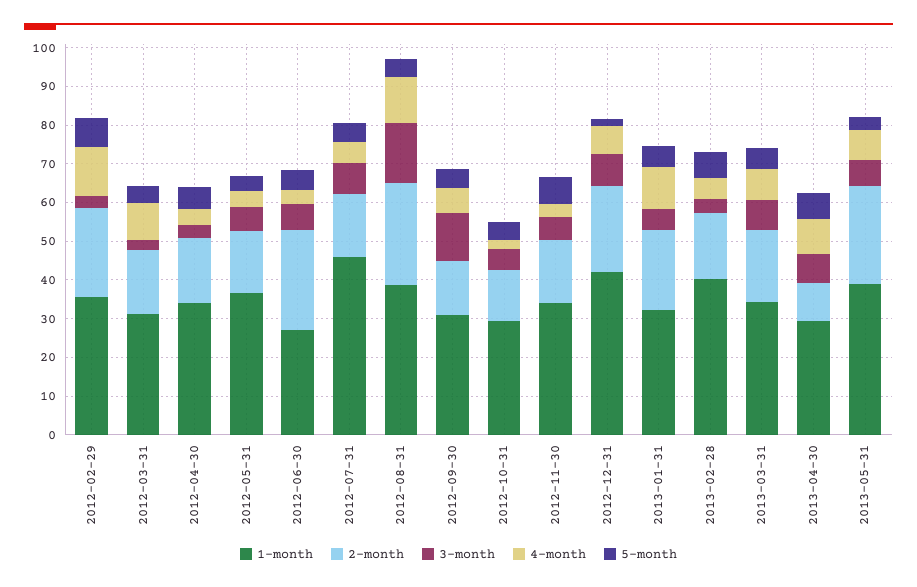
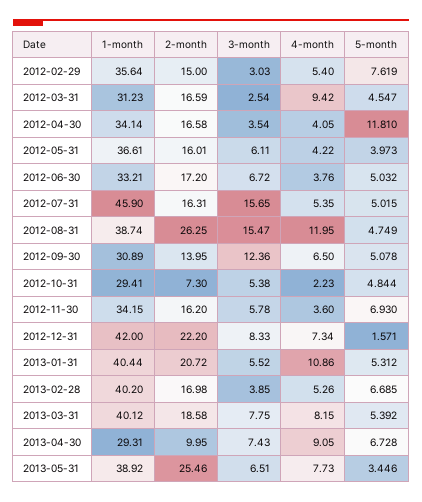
  {
    "1-month": {
      "2012-02-29": 35.64,
      "2012-03-31": 31.23,
      "2012-04-30": 34.14,
      "2012-05-31": 36.61,
-     "2012-06-30": 27.5,
+     "2012-06-30": 33.21,
      "2012-07-31": 45.9,
      "2012-08-31": 38.74,
      "2012-09-30": 30.89,
      "2012-10-31": 29.41,
      "2012-11-30": 34.15,
      "2012-12-31": 42,
-     "2013-01-31": 32.5,
+     "2013-01-31": 40.44,
      "2013-02-28": 40.2,
-     "2013-03-31": 35,
+     "2013-03-31": 40.12,
      "2013-04-30": 29.31,
      "2013-05-31": 38.92
    },
    "2-month": {
-     "2012-02-29": 22.5,
+     "2012-02-29": 15,
      "2012-03-31": 16.59,
      "2012-04-30": 16.58,
      "2012-05-31": 16.01,
-     "2012-06-30": 25,
+     "2012-06-30": 17.2,
      "2012-07-31": 16.31,
      "2012-08-31": 26.25,
      "2012-09-30": 13.95,
-     "2012-10-31": 12.5,
+     "2012-10-31": 7.3,
      "2012-11-30": 16.2,
      "2012-12-31": 22.2,
      "2013-01-31": 20.72,
      "2013-02-28": 16.98,
      "2013-03-31": 18.58,
      "2013-04-30": 9.95,
      "2013-05-31": 25.46
    },
    "3-month": {
      "2012-02-29": 3.03,
      "2012-03-31": 2.54,
      "2012-04-30": 3.54,
      "2012-05-31": 6.11,
      "2012-06-30": 6.72,
-     "2012-07-31": 7.5,
+     "2012-07-31": 15.65,
      "2012-08-31": 15.47,
      "2012-09-30": 12.36,
      "2012-10-31": 5.38,
      "2012-11-30": 5.78,
      "2012-12-31": 8.33,
      "2013-01-31": 5.52,
      "2013-02-28": 3.85,
      "2013-03-31": 7.75,
      "2013-04-30": 7.43,
      "2013-05-31": 6.51
    },
    "4-month": {
-     "2012-02-29": 12.5,
+     "2012-02-29": 5.4,
      "2012-03-31": 9.42,
      "2012-04-30": 4.05,
      "2012-05-31": 4.22,
      "2012-06-30": 3.76,
      "2012-07-31": 5.35,
      "2012-08-31": 11.95,
      "2012-09-30": 6.5,
      "2012-10-31": 2.23,
      "2012-11-30": 3.6,
      "2012-12-31": 7.34,
      "2013-01-31": 10.86,
      "2013-02-28": 5.26,
      "2013-03-31": 8.15,
      "2013-04-30": 9.05,
      "2013-05-31": 7.73
    },
    "5-month": {
      "2012-02-29": 7.619,
      "2012-03-31": 4.547,
-     "2012-04-30": 5,
+     "2012-04-30": 11.81,
      "2012-05-31": 3.973,
      "2012-06-30": 5.032,
      "2012-07-31": 5.015,
      "2012-08-31": 4.749,
      "2012-09-30": 5.078,
      "2012-10-31": 4.844,
      "2012-11-30": 6.93,
      "2012-12-31": 1.571,
      "2013-01-31": 5.312,
      "2013-02-28": 6.685,
      "2013-03-31": 5.392,
      "2013-04-30": 6.728,
      "2013-05-31": 3.446
    }
  }

